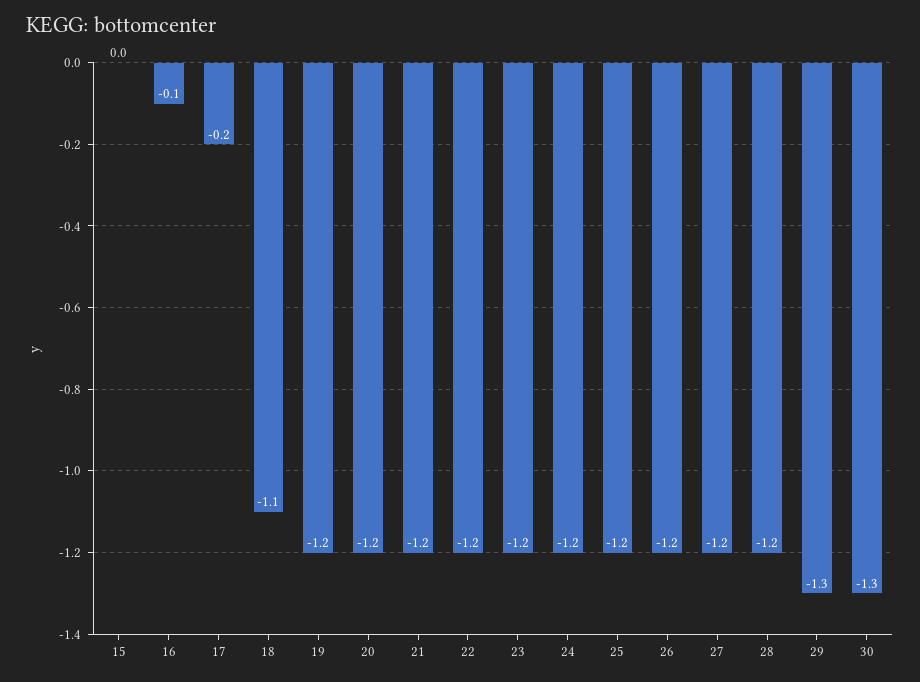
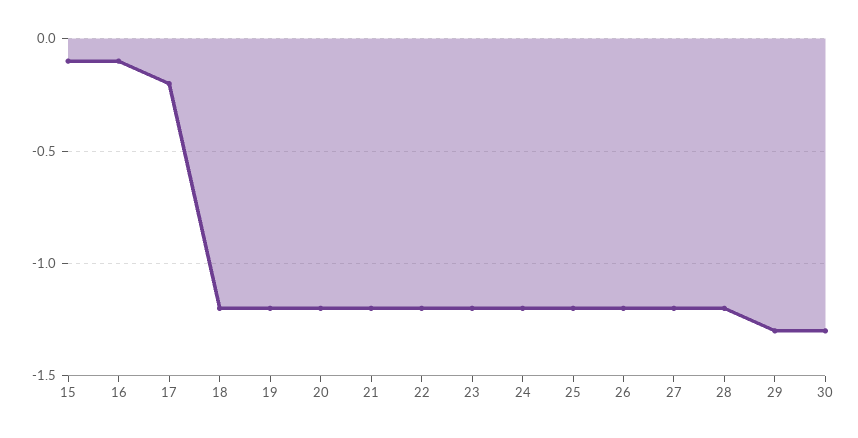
  {
-   "15": 0,
+   "15": -0.1,
    "16": -0.1,
    "17": -0.2,
-   "18": -1.1,
+   "18": -1.2,
    "19": -1.2,
    "20": -1.2,
    "21": -1.2,
    "22": -1.2,
    "23": -1.2,
    "24": -1.2,
    "25": -1.2,
    "26": -1.2,
    "27": -1.2,
    "28": -1.2,
    "29": -1.3,
    "30": -1.3
  }

